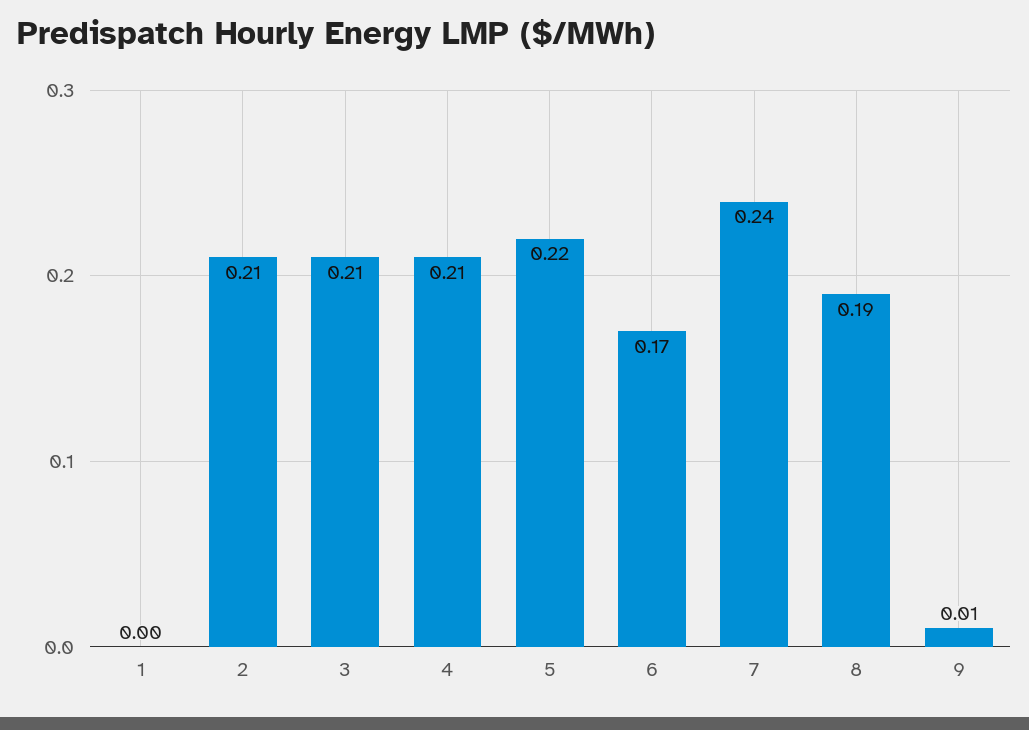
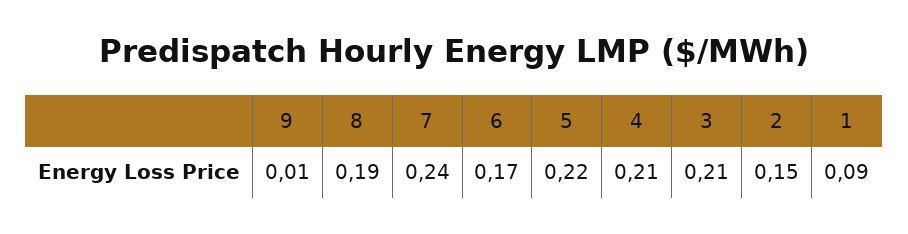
  {
-   "1": 0,
+   "1": 0.09,
-   "2": 0.21,
+   "2": 0.15,
    "3": 0.21,
    "4": 0.21,
    "5": 0.22,
    "6": 0.17,
    "7": 0.24,
    "8": 0.19,
    "9": 0.01
  }

